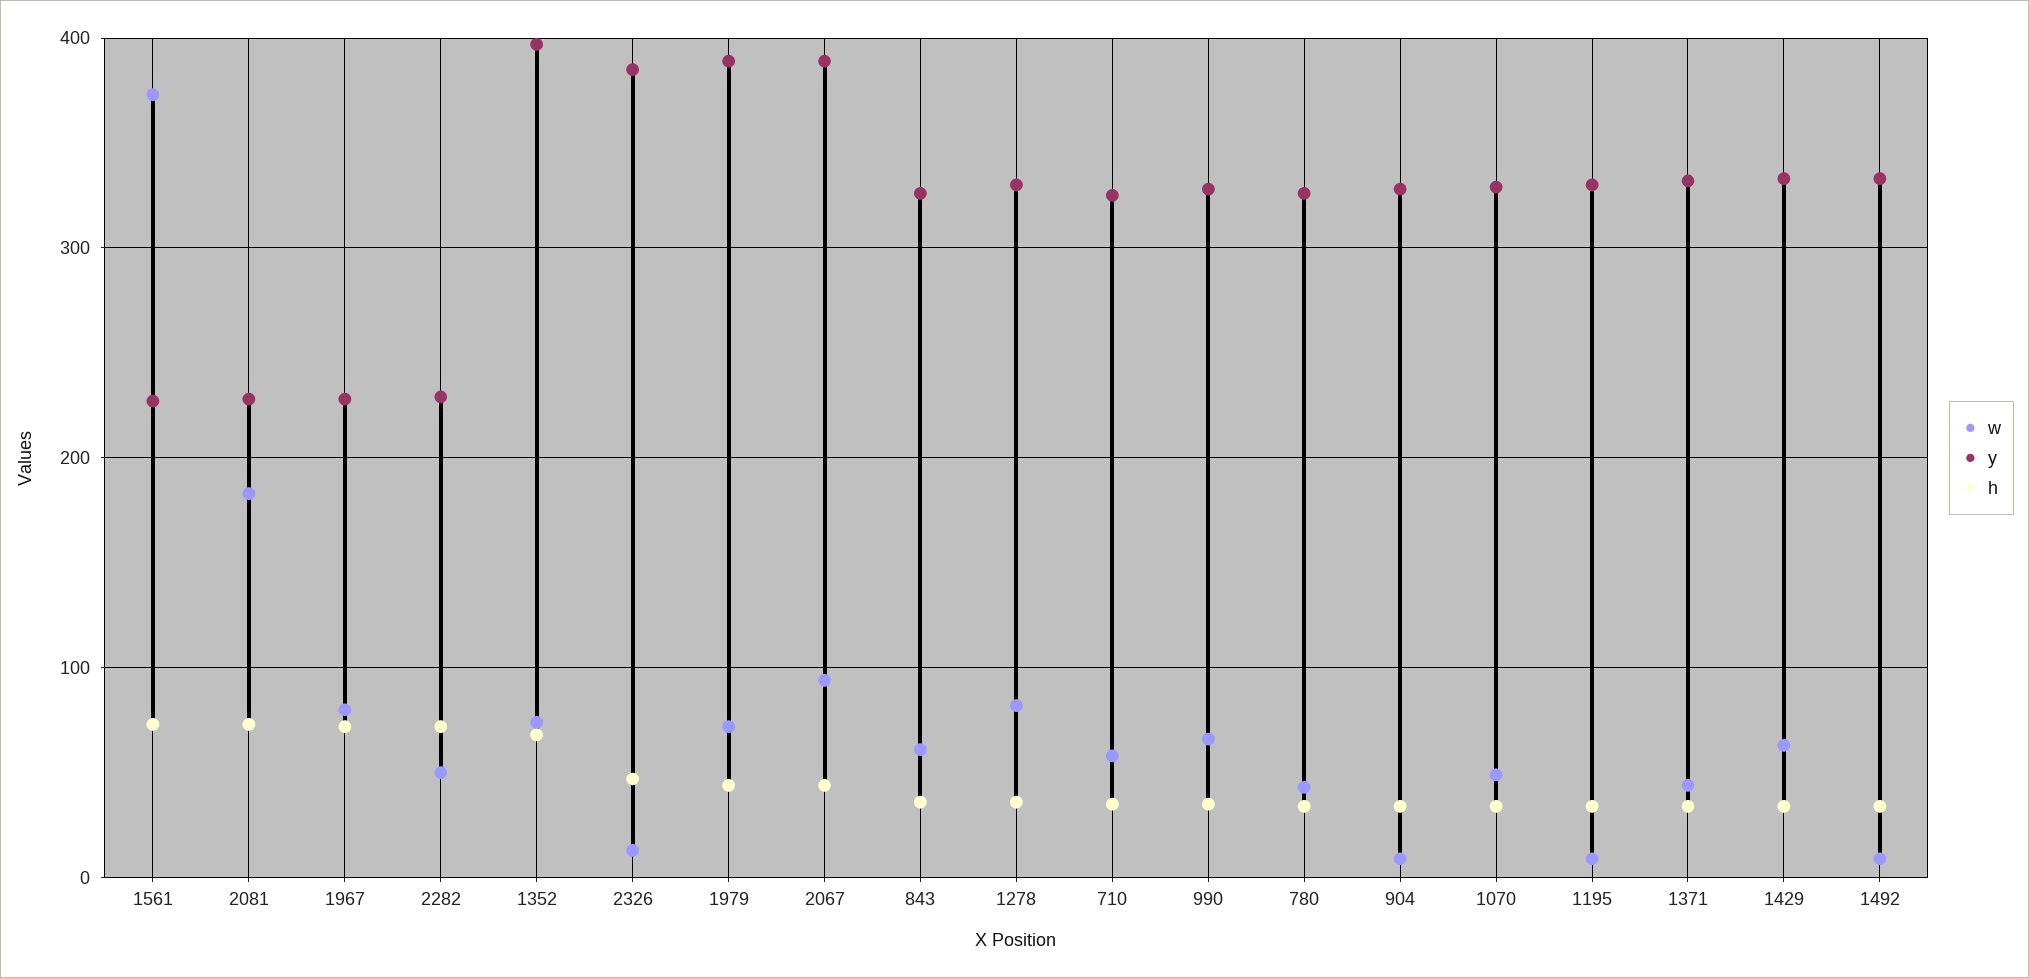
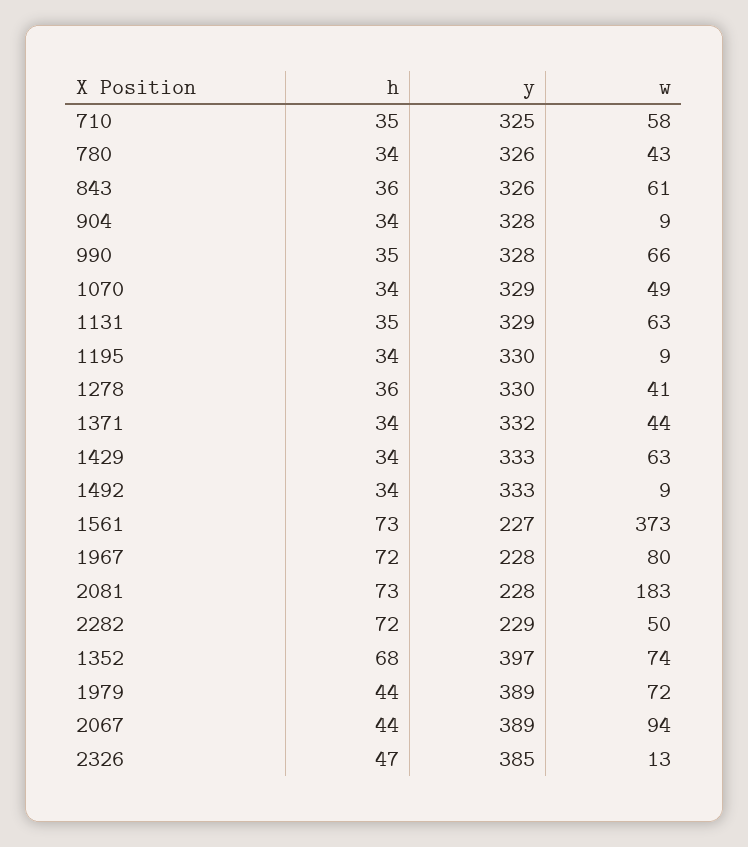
  {
    "w": {
      "1561": 373,
      "2081": 183,
      "1967": 80,
      "2282": 50,
      "1352": 74,
      "2326": 13,
      "1979": 72,
      "2067": 94,
      "843": 61,
-     "1278": 80,
+     "1278": 41,
      "710": 58,
      "990": 66,
      "780": 43,
      "904": 9,
      "1070": 49,
      "1195": 9,
      "1371": 44,
      "1429": 63,
-     "1492": 9
+     "1492": 9,
+     "1131": 63
    },
    "y": {
      "1561": 227,
      "2081": 228,
      "1967": 228,
      "2282": 229,
      "1352": 397,
      "2326": 385,
      "1979": 389,
      "2067": 389,
      "843": 326,
      "1278": 330,
      "710": 325,
      "990": 328,
      "780": 326,
      "904": 328,
      "1070": 329,
      "1195": 330,
      "1371": 332,
      "1429": 333,
-     "1492": 333
+     "1492": 333,
+     "1131": 329
    },
    "h": {
      "1561": 73,
      "2081": 73,
      "1967": 72,
      "2282": 72,
      "1352": 68,
      "2326": 47,
      "1979": 44,
      "2067": 44,
      "843": 36,
      "1278": 36,
      "710": 35,
      "990": 35,
      "780": 34,
      "904": 34,
      "1070": 34,
      "1195": 34,
      "1371": 34,
      "1429": 34,
-     "1492": 34
+     "1492": 34,
+     "1131": 35
    }
  }

